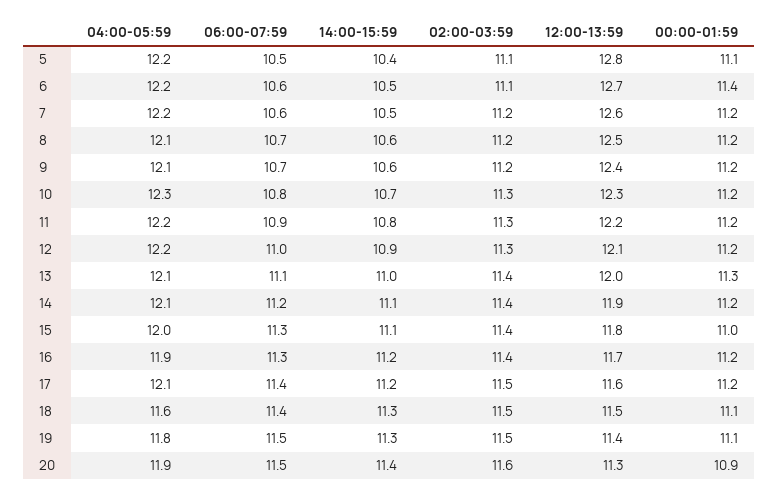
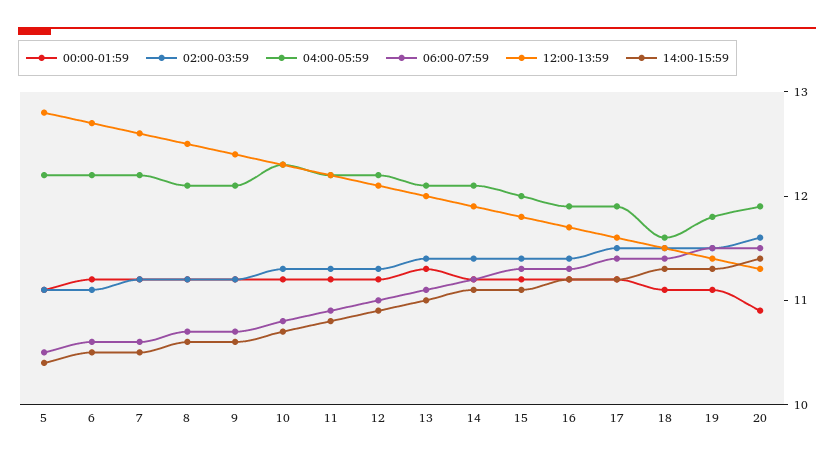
  {
    "04:00-05:59": {
      "5": 12.2,
      "6": 12.2,
      "7": 12.2,
      "8": 12.1,
      "9": 12.1,
      "10": 12.3,
      "11": 12.2,
      "12": 12.2,
      "13": 12.1,
      "14": 12.1,
      "15": 12,
      "16": 11.9,
-     "17": 12.1,
+     "17": 11.9,
      "18": 11.6,
      "19": 11.8,
      "20": 11.9
    },
    "06:00-07:59": {
      "5": 10.5,
      "6": 10.6,
      "7": 10.6,
      "8": 10.7,
      "9": 10.7,
      "10": 10.8,
      "11": 10.9,
      "12": 11,
      "13": 11.1,
      "14": 11.2,
      "15": 11.3,
      "16": 11.3,
      "17": 11.4,
      "18": 11.4,
      "19": 11.5,
      "20": 11.5
    },
    "14:00-15:59": {
      "5": 10.4,
      "6": 10.5,
      "7": 10.5,
      "8": 10.6,
      "9": 10.6,
      "10": 10.7,
      "11": 10.8,
      "12": 10.9,
      "13": 11,
      "14": 11.1,
      "15": 11.1,
      "16": 11.2,
      "17": 11.2,
      "18": 11.3,
      "19": 11.3,
      "20": 11.4
    },
    "02:00-03:59": {
      "5": 11.1,
      "6": 11.1,
      "7": 11.2,
      "8": 11.2,
      "9": 11.2,
      "10": 11.3,
      "11": 11.3,
      "12": 11.3,
      "13": 11.4,
      "14": 11.4,
      "15": 11.4,
      "16": 11.4,
      "17": 11.5,
      "18": 11.5,
      "19": 11.5,
      "20": 11.6
    },
    "12:00-13:59": {
      "5": 12.8,
      "6": 12.7,
      "7": 12.6,
      "8": 12.5,
      "9": 12.4,
      "10": 12.3,
      "11": 12.2,
      "12": 12.1,
      "13": 12,
      "14": 11.9,
      "15": 11.8,
      "16": 11.7,
      "17": 11.6,
      "18": 11.5,
      "19": 11.4,
      "20": 11.3
    },
    "00:00-01:59": {
      "5": 11.1,
-     "6": 11.4,
+     "6": 11.2,
      "7": 11.2,
      "8": 11.2,
      "9": 11.2,
      "10": 11.2,
      "11": 11.2,
      "12": 11.2,
      "13": 11.3,
      "14": 11.2,
-     "15": 11,
+     "15": 11.2,
      "16": 11.2,
      "17": 11.2,
      "18": 11.1,
      "19": 11.1,
      "20": 10.9
    }
  }

